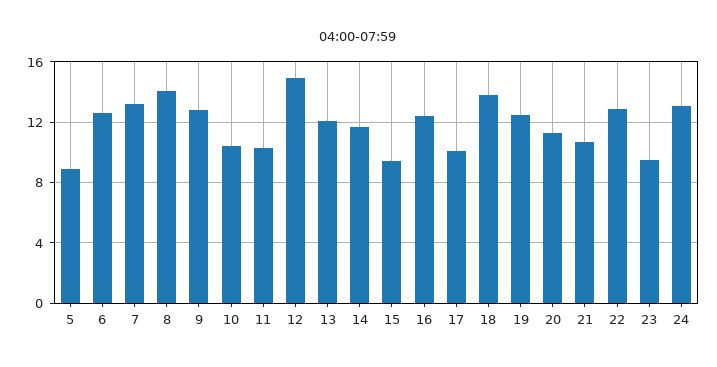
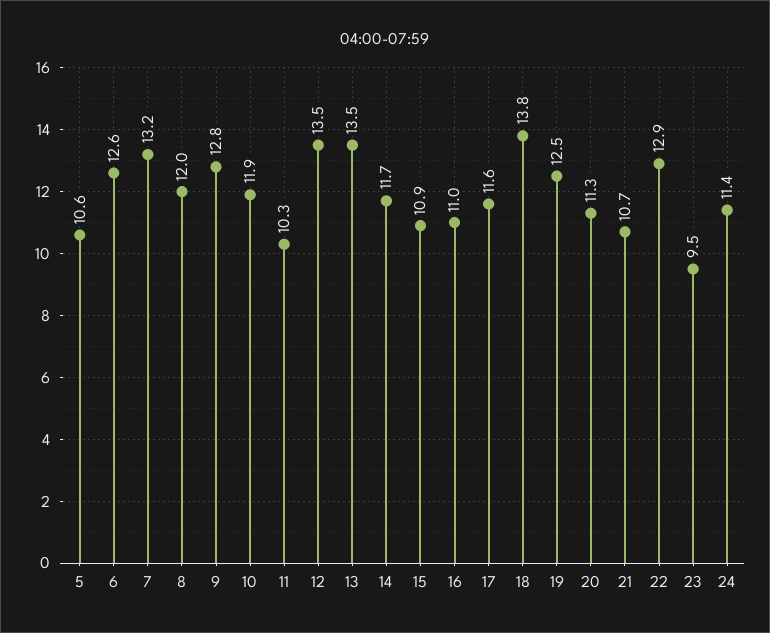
  {
-   "5": 9,
+   "5": 10.6,
    "6": 12.6,
    "7": 13.2,
-   "8": 14,
+   "8": 12,
    "9": 12.8,
-   "10": 10.5,
+   "10": 11.9,
    "11": 10.3,
-   "12": 15,
+   "12": 13.5,
-   "13": 12,
+   "13": 13.5,
    "14": 11.7,
-   "15": 9.5,
+   "15": 10.9,
-   "16": 12.5,
+   "16": 11,
-   "17": 10,
+   "17": 11.6,
    "18": 13.8,
    "19": 12.5,
    "20": 11.3,
    "21": 10.7,
    "22": 12.9,
    "23": 9.5,
-   "24": 13
+   "24": 11.4
  }

